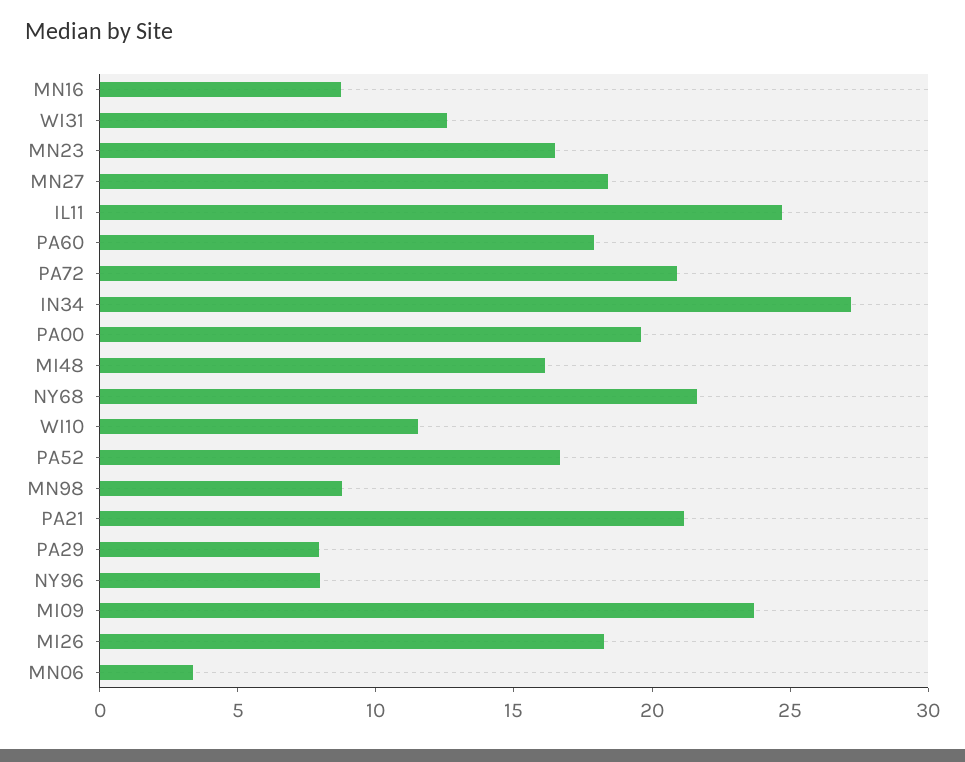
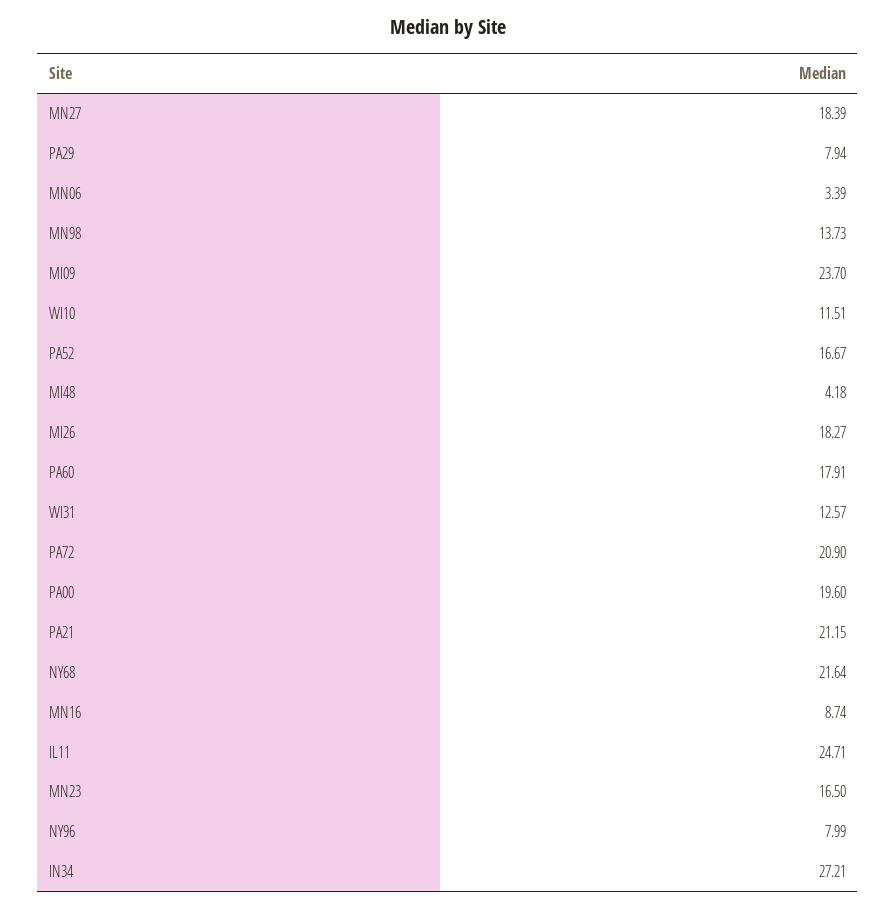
  {
    "MN16": 8.74,
    "WI31": 12.57,
    "MN23": 16.5,
    "MN27": 18.39,
    "IL11": 24.71,
    "PA60": 17.91,
    "PA72": 20.9,
    "IN34": 27.21,
    "PA00": 19.6,
-   "MI48": 16,
+   "MI48": 4.18,
    "NY68": 21.64,
    "WI10": 11.51,
    "PA52": 16.67,
-   "MN98": 9,
+   "MN98": 13.73,
    "PA21": 21.15,
    "PA29": 7.94,
    "NY96": 7.99,
    "MI09": 23.7,
    "MI26": 18.27,
    "MN06": 3.39
  }

